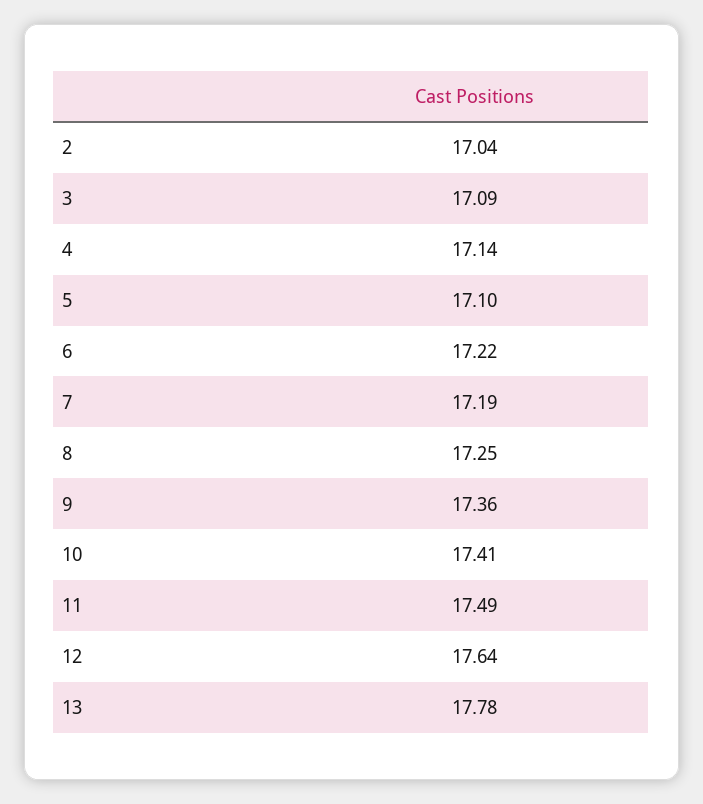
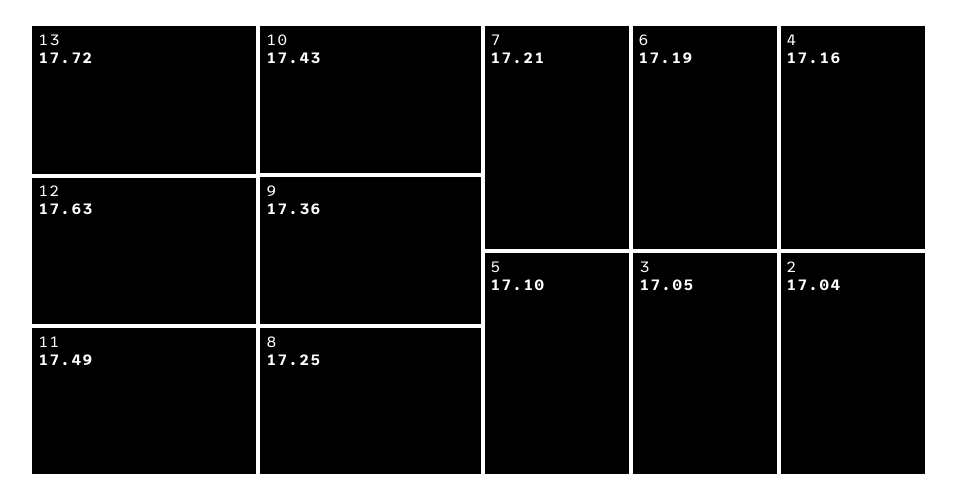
  {
    "2": 17.04,
-   "3": 17.09,
+   "3": 17.05,
-   "4": 17.14,
+   "4": 17.16,
    "5": 17.1,
-   "6": 17.22,
+   "6": 17.19,
-   "7": 17.19,
+   "7": 17.21,
    "8": 17.25,
    "9": 17.36,
-   "10": 17.41,
+   "10": 17.43,
    "11": 17.49,
-   "12": 17.64,
+   "12": 17.63,
-   "13": 17.78
+   "13": 17.72
  }

